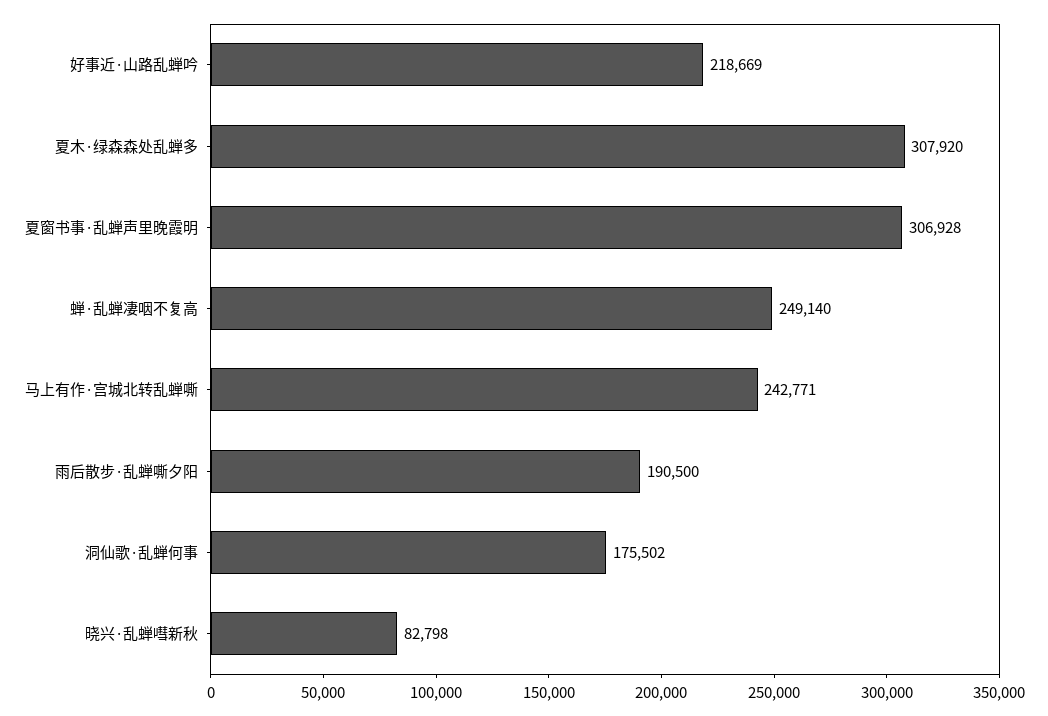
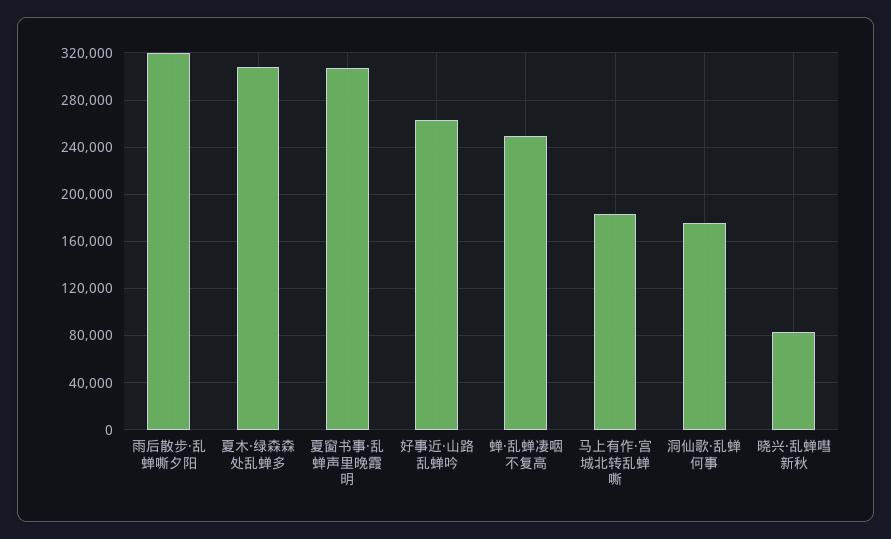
  {
-   "好事近·山路乱蝉吟": 218669,
+   "好事近·山路乱蝉吟": 260000,
    "夏木·绿森森处乱蝉多": 307920,
    "夏窗书事·乱蝉声里晚霞明": 306928,
    "蝉·乱蝉凄咽不复高": 249140,
-   "马上有作·宫城北转乱蝉嘶": 242771,
+   "马上有作·宫城北转乱蝉嘶": 180000,
-   "雨后散步·乱蝉嘶夕阳": 190500,
+   "雨后散步·乱蝉嘶夕阳": 320000,
    "洞仙歌·乱蝉何事": 175502,
    "晓兴·乱蝉嘒新秋": 82798
  }

